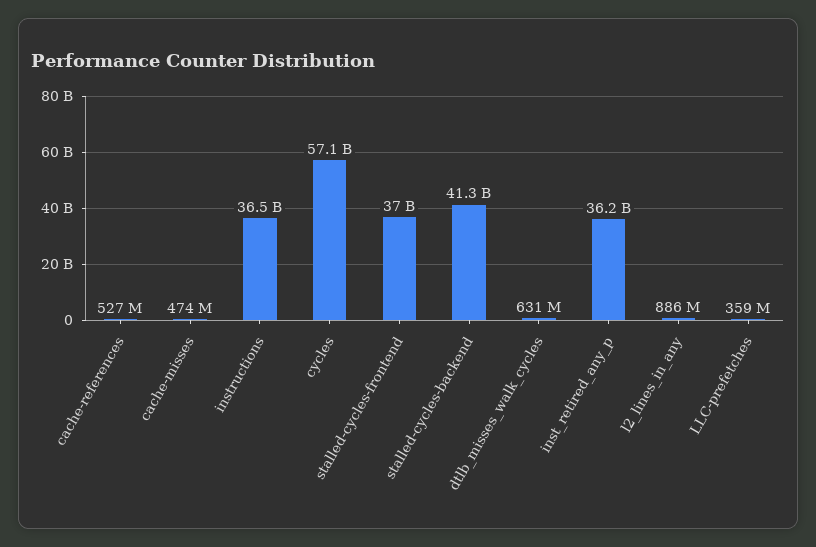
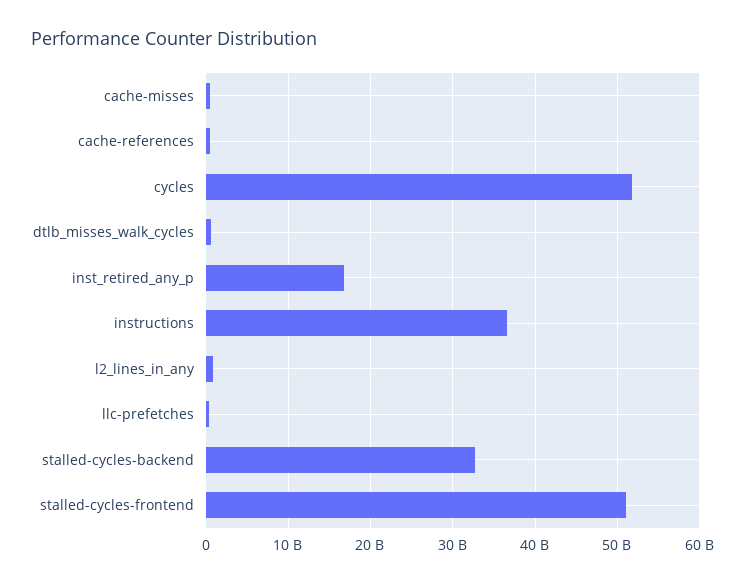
  {
    "cache-references": 527000000,
    "cache-misses": 474000000,
    "instructions": 36500000000,
-   "cycles": 57100000000,
+   "cycles": 52000000000,
-   "stalled-cycles-frontend": 37000000000,
+   "stalled-cycles-frontend": 51000000000,
-   "stalled-cycles-backend": 41300000000,
+   "stalled-cycles-backend": 33000000000,
    "dtlb_misses_walk_cycles": 631000000,
-   "inst_retired_any_p": 36200000000,
+   "inst_retired_any_p": 17000000000,
    "l2_lines_in_any": 886000000,
    "LLC-prefetches": 359000000
  }

